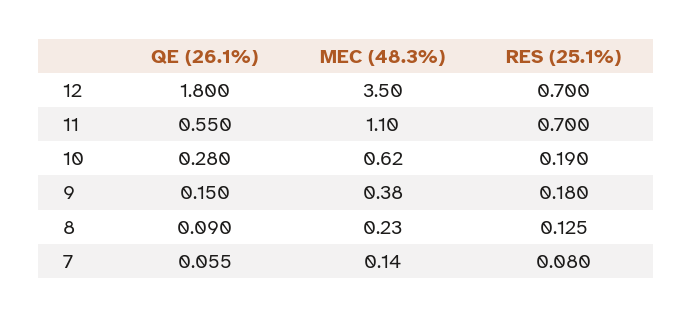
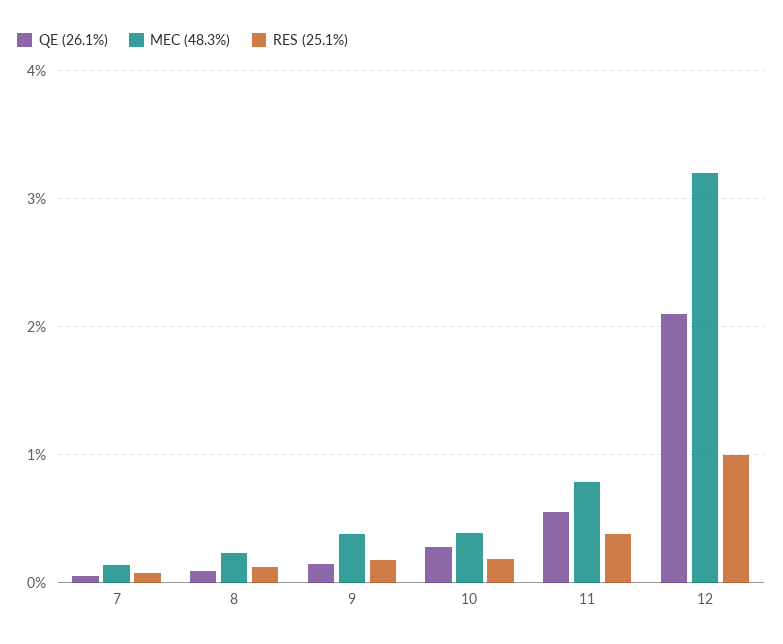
  {
    "QE (26.1%)": {
-     "12": 1.8,
+     "12": 2.1,
      "11": 0.55,
      "10": 0.28,
      "9": 0.15,
      "8": 0.09,
      "7": 0.055
    },
    "MEC (48.3%)": {
-     "12": 3.5,
+     "12": 3.2,
-     "11": 1.1,
+     "11": 0.8,
-     "10": 0.62,
+     "10": 0.4,
      "9": 0.38,
      "8": 0.23,
      "7": 0.14
    },
    "RES (25.1%)": {
-     "12": 0.7,
+     "12": 1,
-     "11": 0.7,
+     "11": 0.4,
      "10": 0.19,
      "9": 0.18,
      "8": 0.125,
      "7": 0.08
    }
  }

